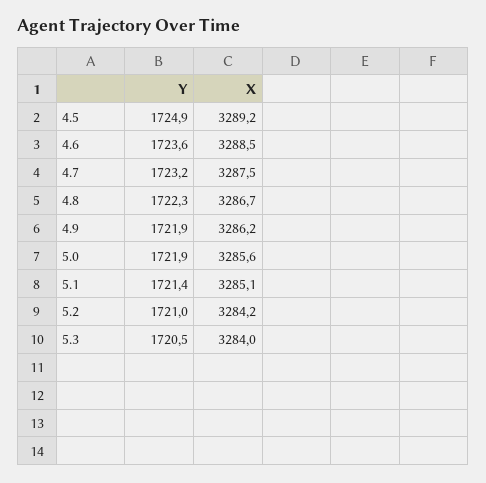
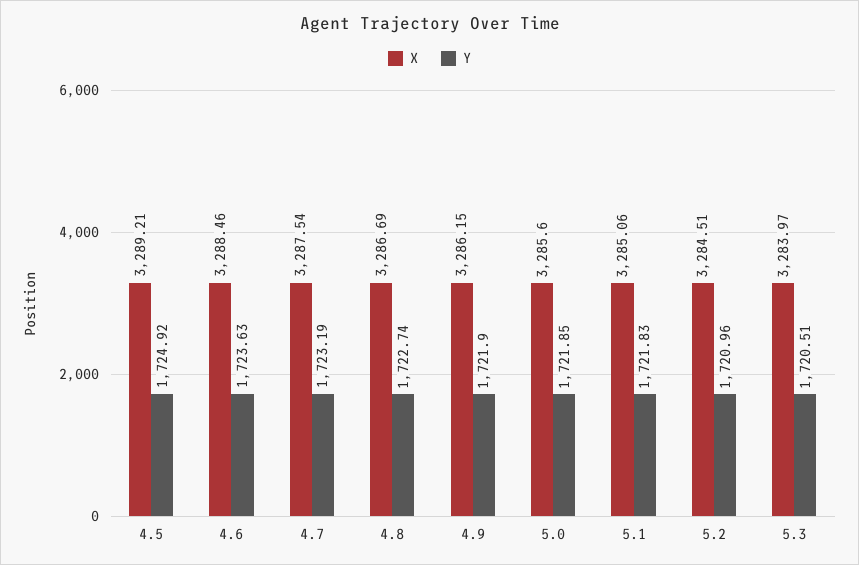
  {
    "Y": {
      "4.5": 1724.92,
      "4.6": 1723.63,
      "4.7": 1723.19,
-     "4.8": 1722.3,
+     "4.8": 1722.74,
      "4.9": 1721.9,
      "5.0": 1721.85,
-     "5.1": 1721.4,
+     "5.1": 1721.83,
      "5.2": 1720.96,
      "5.3": 1720.51
    },
    "X": {
      "4.5": 3289.21,
      "4.6": 3288.46,
      "4.7": 3287.54,
      "4.8": 3286.69,
      "4.9": 3286.15,
      "5.0": 3285.6,
      "5.1": 3285.06,
-     "5.2": 3284.2,
+     "5.2": 3284.51,
      "5.3": 3283.97
    }
  }

